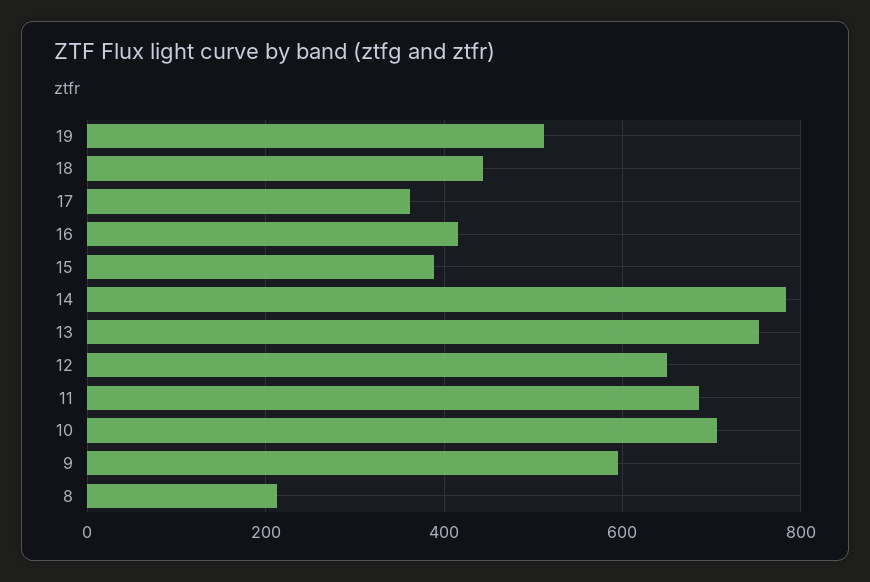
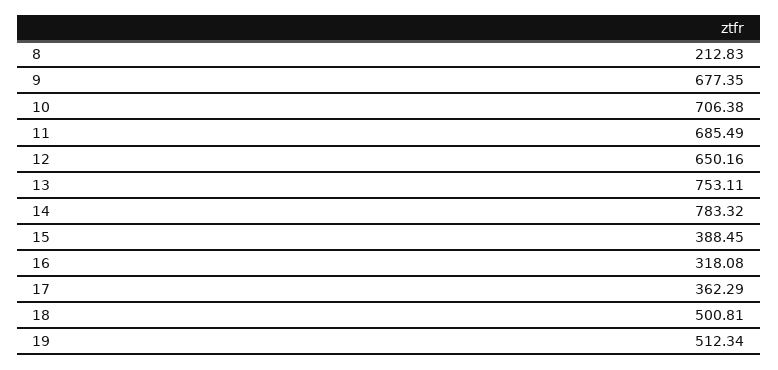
  {
    "19": 512.34,
-   "18": 440,
+   "18": 500.81,
    "17": 362.29,
-   "16": 420,
+   "16": 318.08,
    "15": 388.45,
    "14": 783.32,
    "13": 753.11,
    "12": 650.16,
    "11": 685.49,
    "10": 706.38,
-   "9": 600,
+   "9": 677.35,
    "8": 212.83
  }

